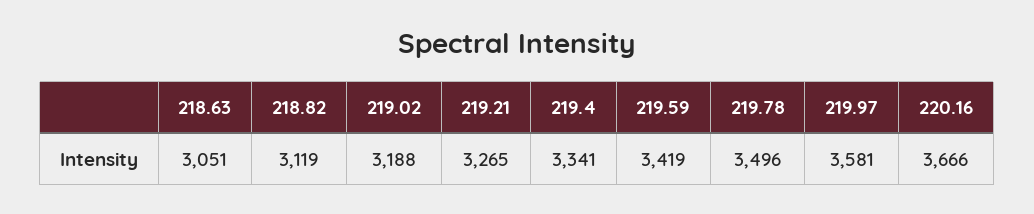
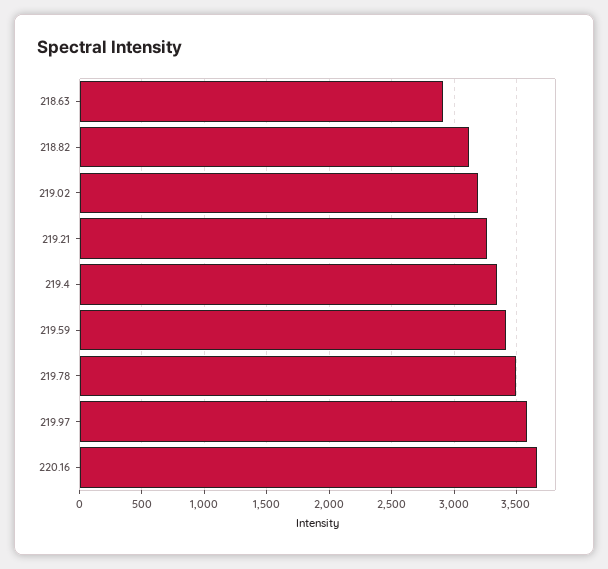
  {
-   "218.63": 3051,
+   "218.63": 2900,
    "218.82": 3119,
    "219.02": 3188,
    "219.21": 3265,
    "219.4": 3341,
    "219.59": 3419,
    "219.78": 3496,
    "219.97": 3581,
    "220.16": 3666
  }

